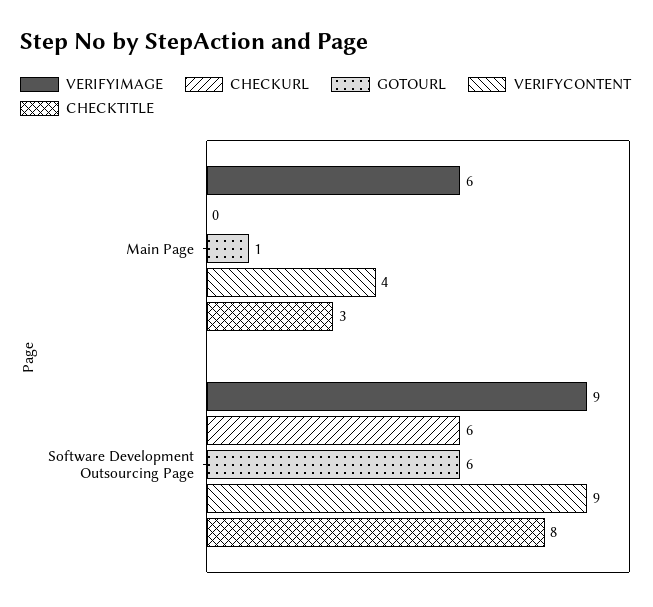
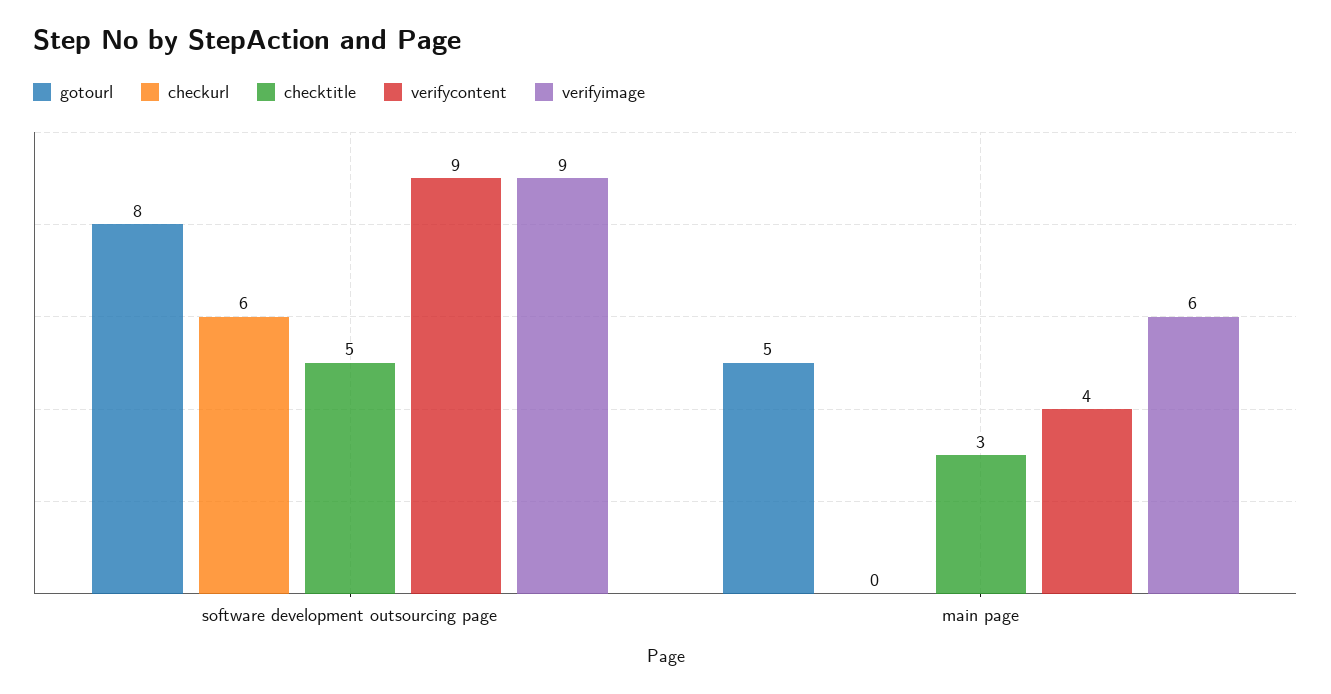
  {
    "VERIFYIMAGE": {
      "Main Page": 6,
      "Software Development Outsourcing Page": 9
    },
    "CHECKURL": {
      "Main Page": 0,
      "Software Development Outsourcing Page": 6
    },
    "GOTOURL": {
-     "Main Page": 1,
+     "Main Page": 5,
-     "Software Development Outsourcing Page": 6
+     "Software Development Outsourcing Page": 8
    },
    "VERIFYCONTENT": {
      "Main Page": 4,
      "Software Development Outsourcing Page": 9
    },
    "CHECKTITLE": {
      "Main Page": 3,
-     "Software Development Outsourcing Page": 8
+     "Software Development Outsourcing Page": 5
    }
  }

